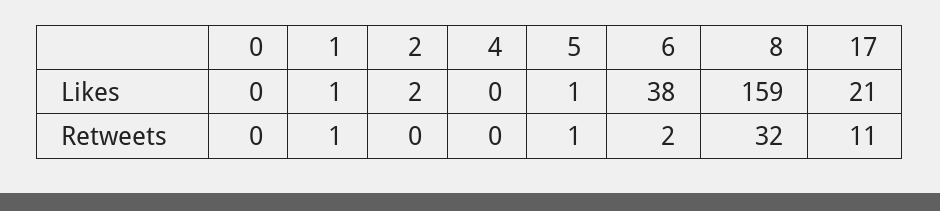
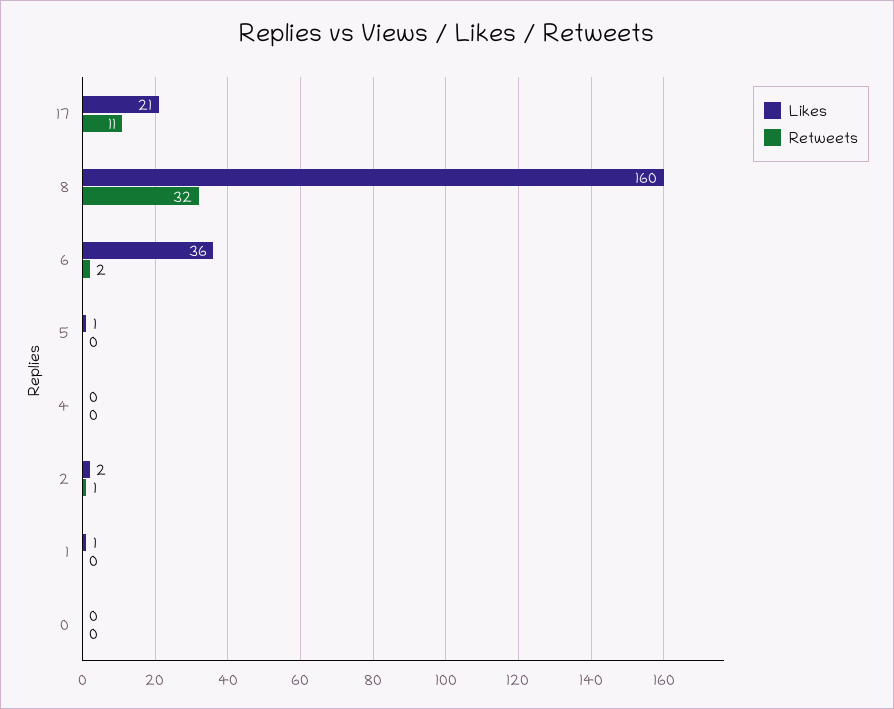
  {
    "Likes": {
      "0": 0,
      "1": 1,
      "2": 2,
      "4": 0,
      "5": 1,
-     "6": 38,
+     "6": 36,
-     "8": 159,
+     "8": 160,
      "17": 21
    },
    "Retweets": {
      "0": 0,
-     "1": 1,
+     "1": 0,
-     "2": 0,
+     "2": 1,
      "4": 0,
-     "5": 1,
+     "5": 0,
      "6": 2,
      "8": 32,
      "17": 11
    }
  }

